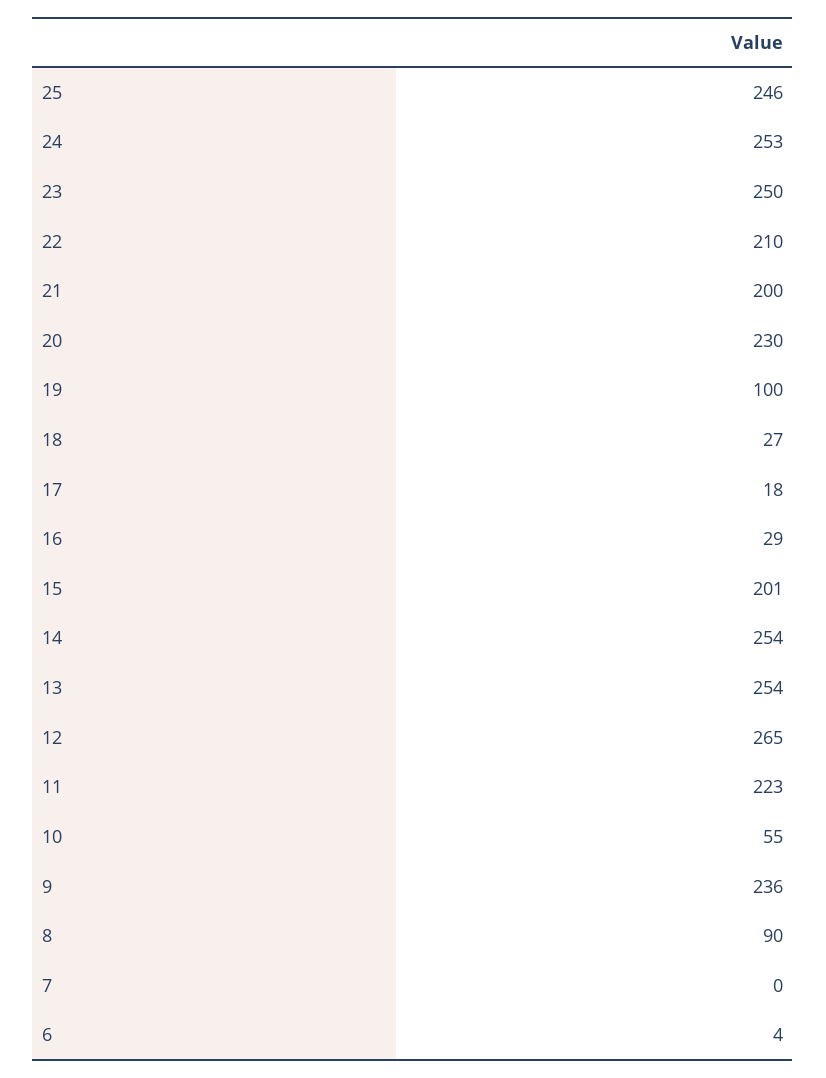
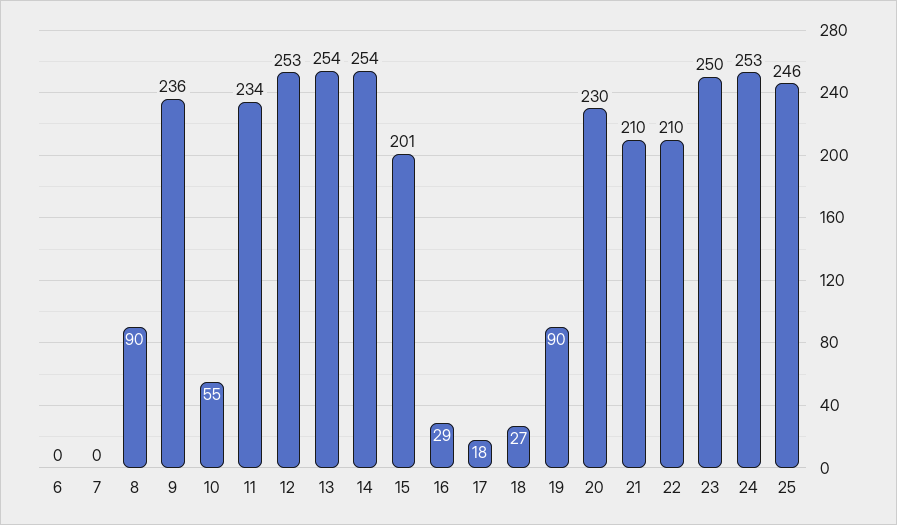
  {
    "25": 246,
    "24": 253,
    "23": 250,
    "22": 210,
-   "21": 200,
+   "21": 210,
    "20": 230,
-   "19": 100,
+   "19": 90,
    "18": 27,
    "17": 18,
    "16": 29,
    "15": 201,
    "14": 254,
    "13": 254,
-   "12": 265,
+   "12": 253,
-   "11": 223,
+   "11": 234,
    "10": 55,
    "9": 236,
    "8": 90,
    "7": 0,
-   "6": 4
+   "6": 0
  }

